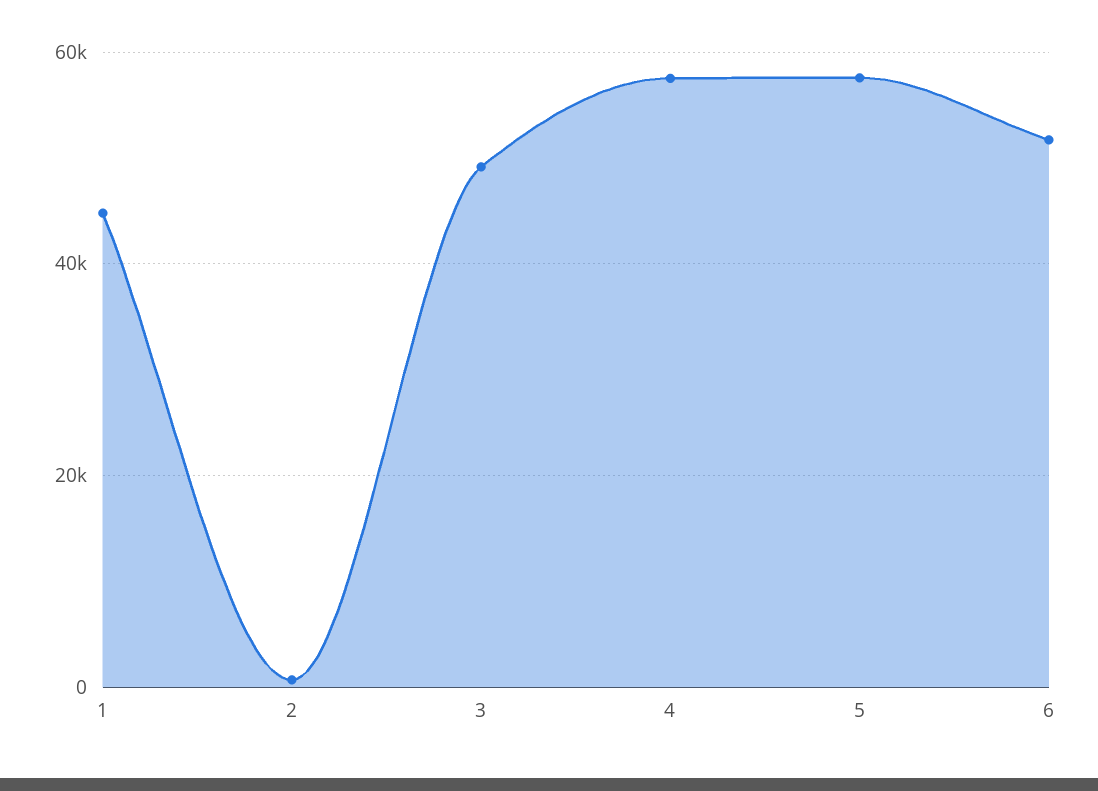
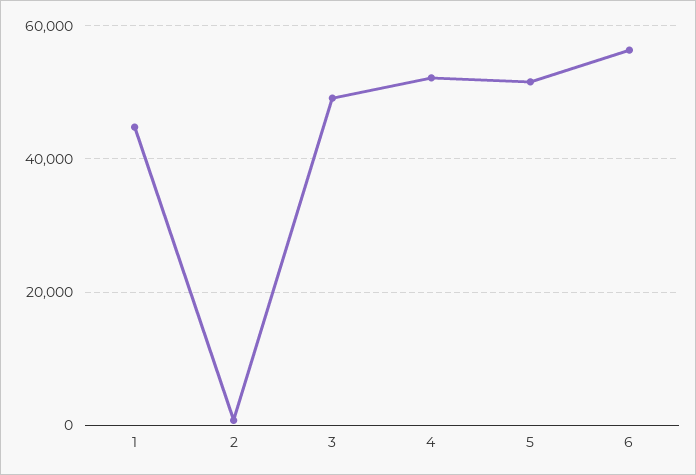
  {
    "1": 44000,
    "2": 0,
    "3": 50000,
-   "4": 58000,
+   "4": 52000,
-   "5": 58000,
+   "5": 52000,
-   "6": 52000
+   "6": 56000
  }

